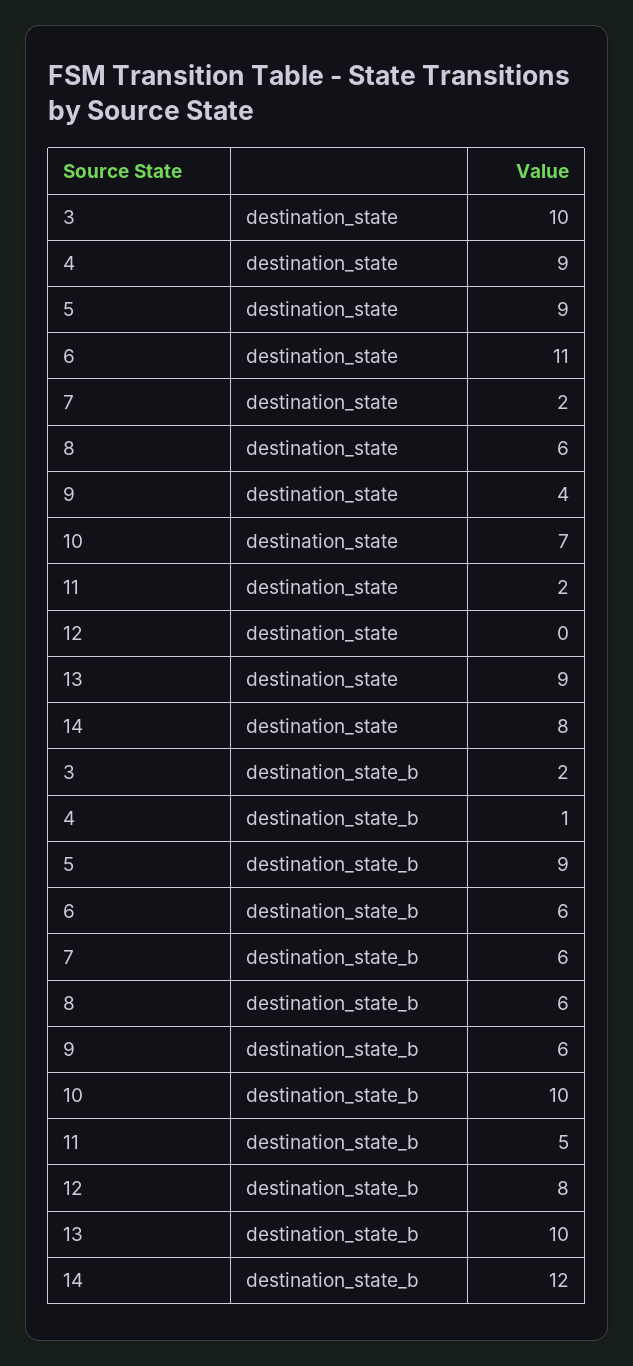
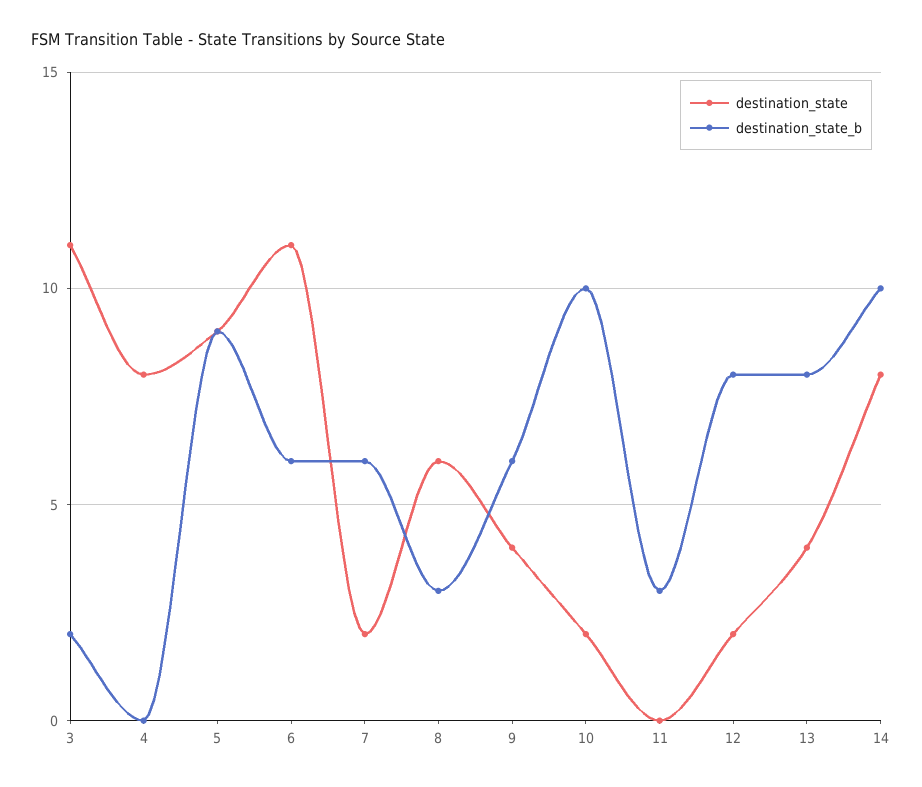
  {
    "destination_state": {
-     "3": 10,
+     "3": 11,
-     "4": 9,
+     "4": 8,
      "5": 9,
      "6": 11,
      "7": 2,
      "8": 6,
      "9": 4,
-     "10": 7,
+     "10": 2,
-     "11": 2,
+     "11": 0,
-     "12": 0,
+     "12": 2,
-     "13": 9,
+     "13": 4,
      "14": 8
    },
    "destination_state_b": {
      "3": 2,
-     "4": 1,
+     "4": 0,
      "5": 9,
      "6": 6,
      "7": 6,
-     "8": 6,
+     "8": 3,
      "9": 6,
      "10": 10,
-     "11": 5,
+     "11": 3,
      "12": 8,
-     "13": 10,
+     "13": 8,
-     "14": 12
+     "14": 10
    }
  }

